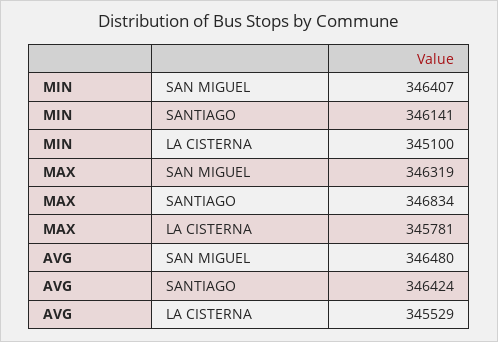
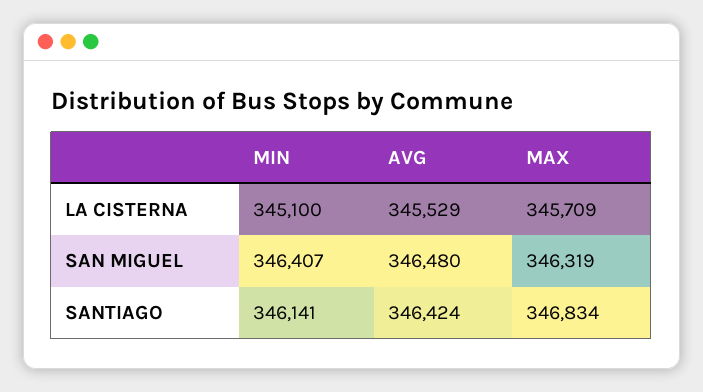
  {
    "MIN": {
      "SAN MIGUEL": 346407,
      "SANTIAGO": 346141,
      "LA CISTERNA": 345100
    },
    "MAX": {
      "SAN MIGUEL": 346319,
      "SANTIAGO": 346834,
-     "LA CISTERNA": 345781
+     "LA CISTERNA": 345709
    },
    "AVG": {
      "SAN MIGUEL": 346480,
      "SANTIAGO": 346424,
      "LA CISTERNA": 345529
    }
  }

